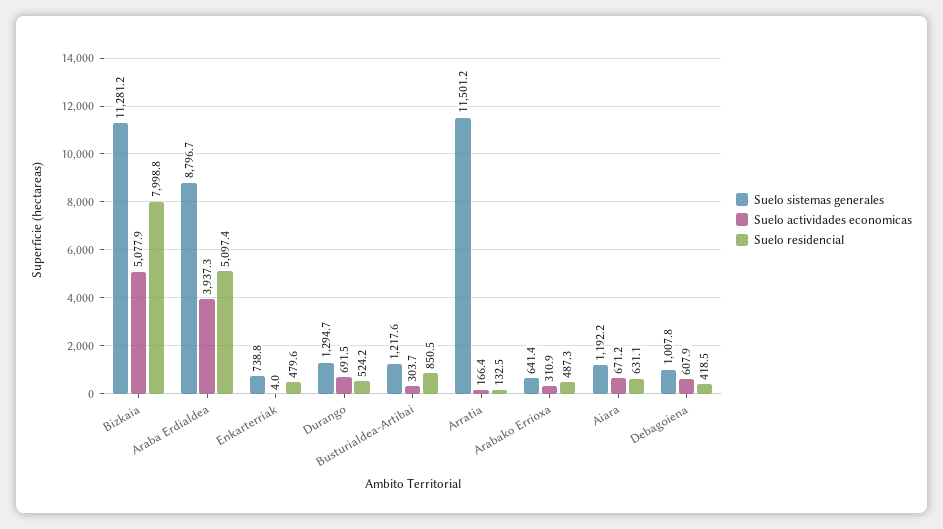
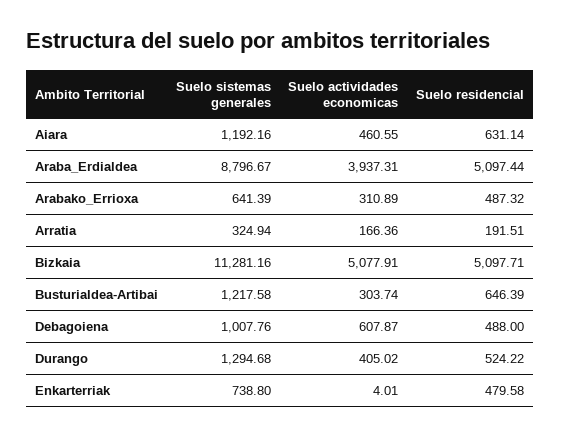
  {
    "Suelo sistemas generales": {
      "Bizkaia": 11281.16,
      "Araba Erdialdea": 8796.67,
      "Enkarterriak": 738.8,
      "Durango": 1294.68,
      "Busturialdea-Artibai": 1217.58,
-     "Arratia": 11501.2,
+     "Arratia": 324.94,
      "Arabako Errioxa": 641.39,
      "Aiara": 1192.16,
      "Debagoiena": 1007.76
    },
    "Suelo actividades economicas": {
      "Bizkaia": 5077.91,
      "Araba Erdialdea": 3937.31,
      "Enkarterriak": 4.01,
-     "Durango": 691.5,
+     "Durango": 405.02,
      "Busturialdea-Artibai": 303.74,
      "Arratia": 166.36,
      "Arabako Errioxa": 310.89,
-     "Aiara": 671.2,
+     "Aiara": 460.55,
      "Debagoiena": 607.87
    },
    "Suelo residencial": {
-     "Bizkaia": 7998.8,
+     "Bizkaia": 5097.71,
      "Araba Erdialdea": 5097.44,
      "Enkarterriak": 479.58,
      "Durango": 524.22,
-     "Busturialdea-Artibai": 850.5,
+     "Busturialdea-Artibai": 646.39,
-     "Arratia": 132.5,
+     "Arratia": 191.51,
      "Arabako Errioxa": 487.32,
      "Aiara": 631.14,
-     "Debagoiena": 418.5
+     "Debagoiena": 488
    }
  }

